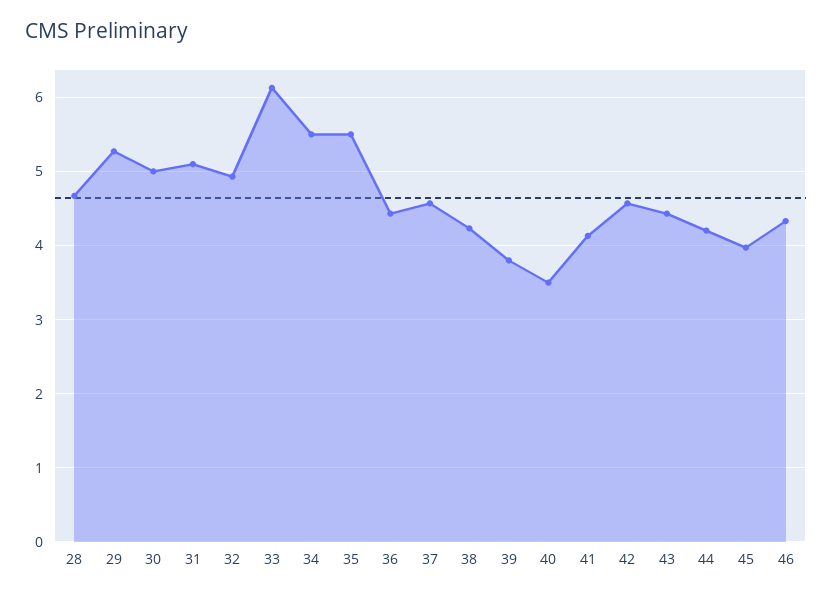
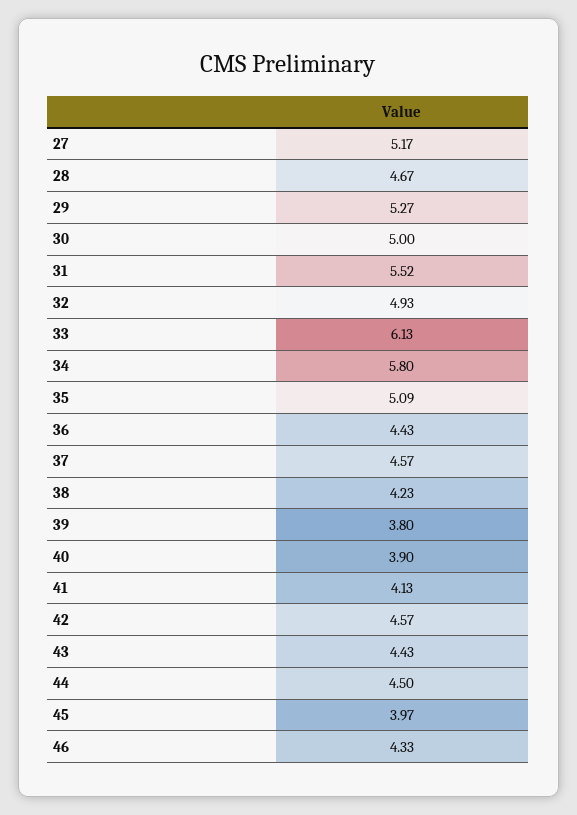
  {
    "28": 4.67,
    "29": 5.27,
    "30": 5,
-   "31": 5.1,
+   "31": 5.52,
    "32": 4.93,
    "33": 6.13,
-   "34": 5.5,
+   "34": 5.8,
-   "35": 5.5,
+   "35": 5.09,
    "36": 4.43,
    "37": 4.57,
    "38": 4.23,
    "39": 3.8,
-   "40": 3.5,
+   "40": 3.9,
    "41": 4.13,
    "42": 4.57,
    "43": 4.43,
-   "44": 4.2,
+   "44": 4.5,
    "45": 3.97,
-   "46": 4.33
+   "46": 4.33,
+   "27": 5.17
  }

